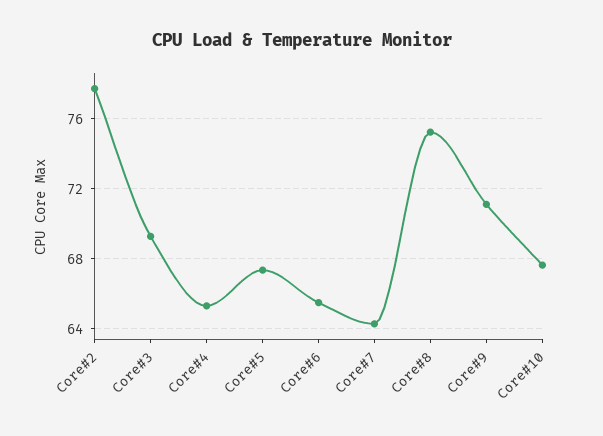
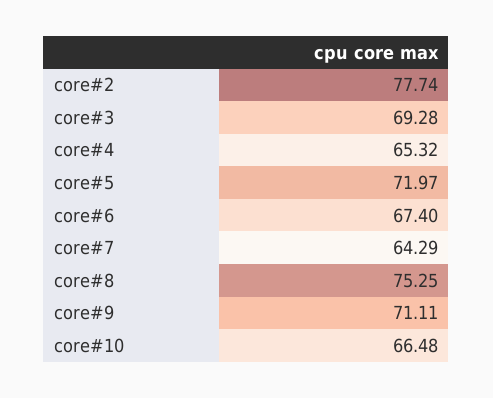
  {
    "Core#2": 77.74,
    "Core#3": 69.28,
    "Core#4": 65.32,
-   "Core#5": 67.5,
+   "Core#5": 71.97,
-   "Core#6": 65.5,
+   "Core#6": 67.4,
    "Core#7": 64.29,
    "Core#8": 75.25,
    "Core#9": 71.11,
-   "Core#10": 67.5
+   "Core#10": 66.48
  }

